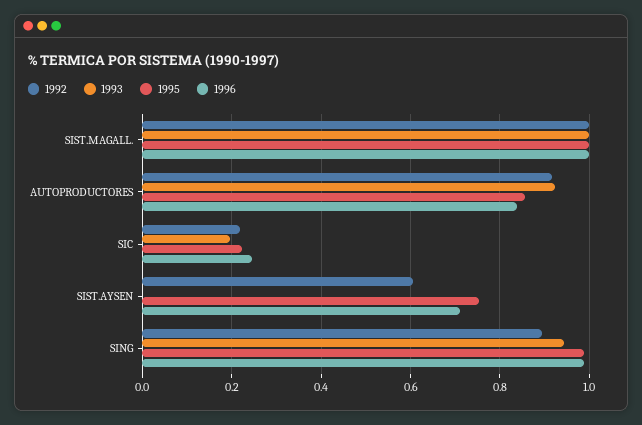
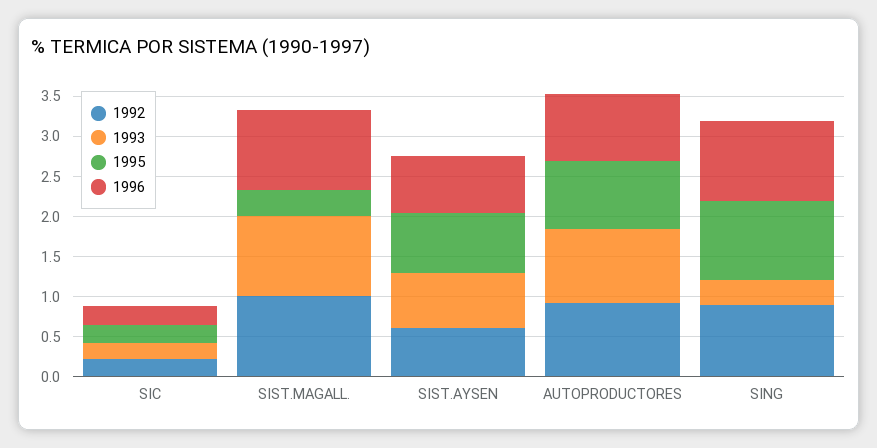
  {
    "1992": {
      "SIST.MAGALL.": 1,
      "AUTOPRODUCTORES": 0.92,
      "SIC": 0.22,
      "SIST.AYSEN": 0.6,
      "SING": 0.9
    },
    "1993": {
      "SIST.MAGALL.": 1,
      "AUTOPRODUCTORES": 0.92,
      "SIC": 0.2,
-     "SIST.AYSEN": 0,
+     "SIST.AYSEN": 0.7,
-     "SING": 0.94
+     "SING": 0.3
    },
    "1995": {
-     "SIST.MAGALL.": 1,
+     "SIST.MAGALL.": 0.3,
      "AUTOPRODUCTORES": 0.86,
      "SIC": 0.22,
      "SIST.AYSEN": 0.76,
      "SING": 0.98
    },
    "1996": {
      "SIST.MAGALL.": 1,
      "AUTOPRODUCTORES": 0.84,
      "SIC": 0.24,
      "SIST.AYSEN": 0.72,
      "SING": 0.98
    }
  }

